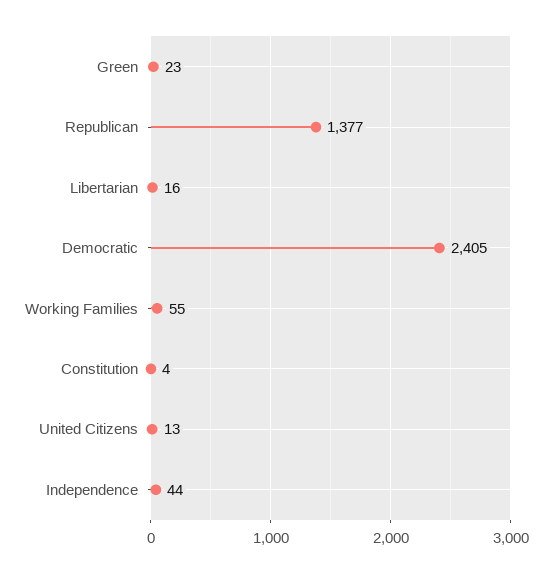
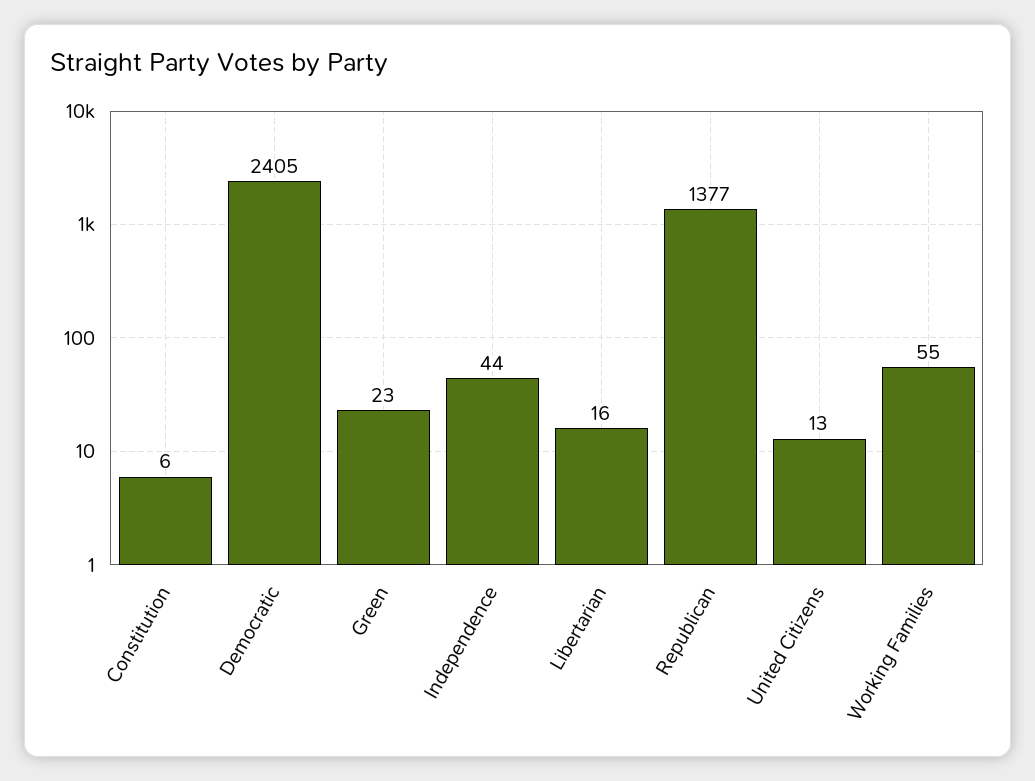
  {
    "Green": 23,
    "Republican": 1377,
    "Libertarian": 16,
    "Democratic": 2405,
    "Working Families": 55,
-   "Constitution": 4,
+   "Constitution": 6,
    "United Citizens": 13,
    "Independence": 44
  }

